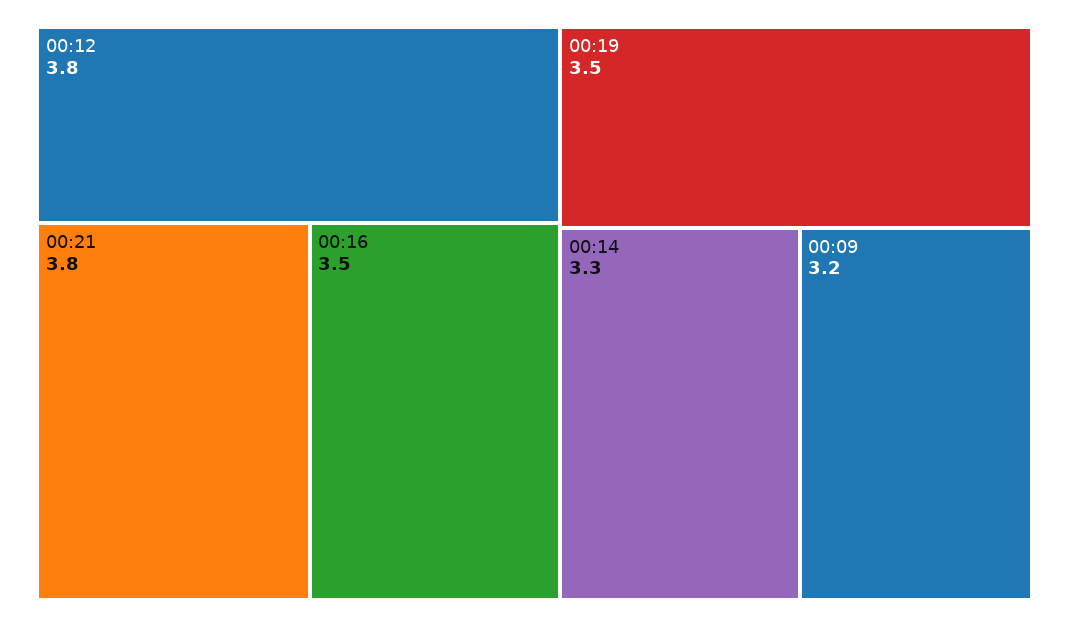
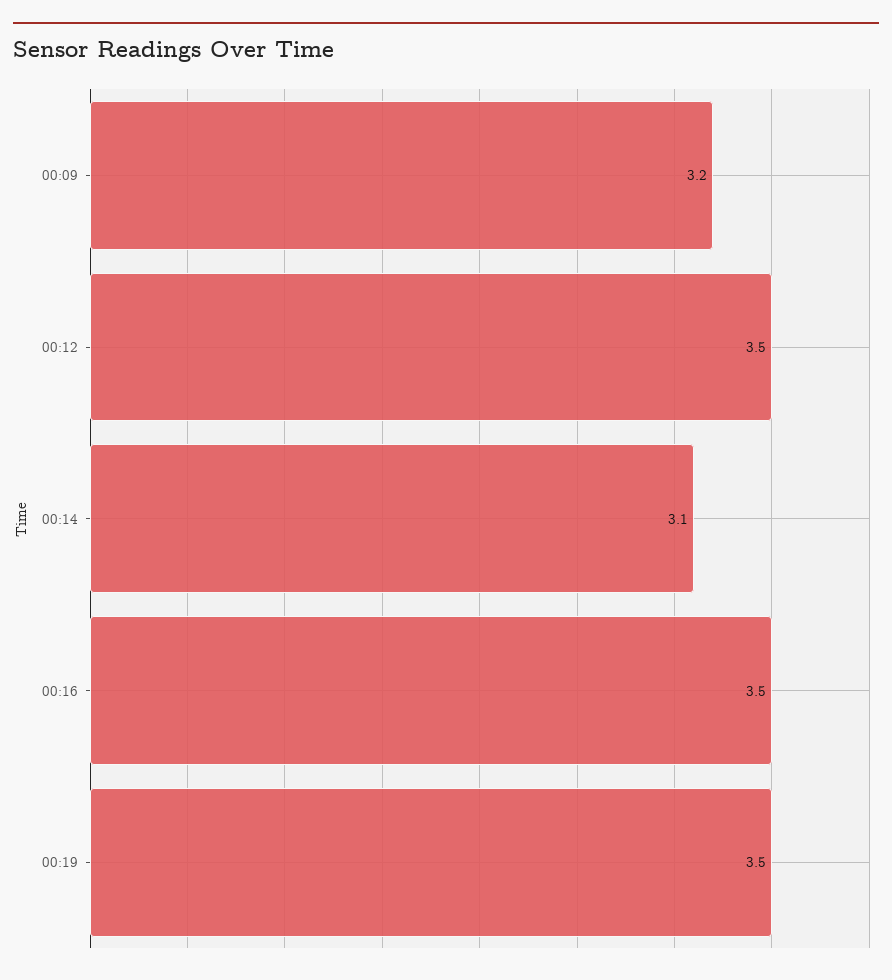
  {
-   "00:12": 3.8,
+   "00:12": 3.5,
-   "00:21": 3.8,
    "00:16": 3.5,
    "00:19": 3.5,
-   "00:14": 3.3,
+   "00:14": 3.1,
    "00:09": 3.2
  }

